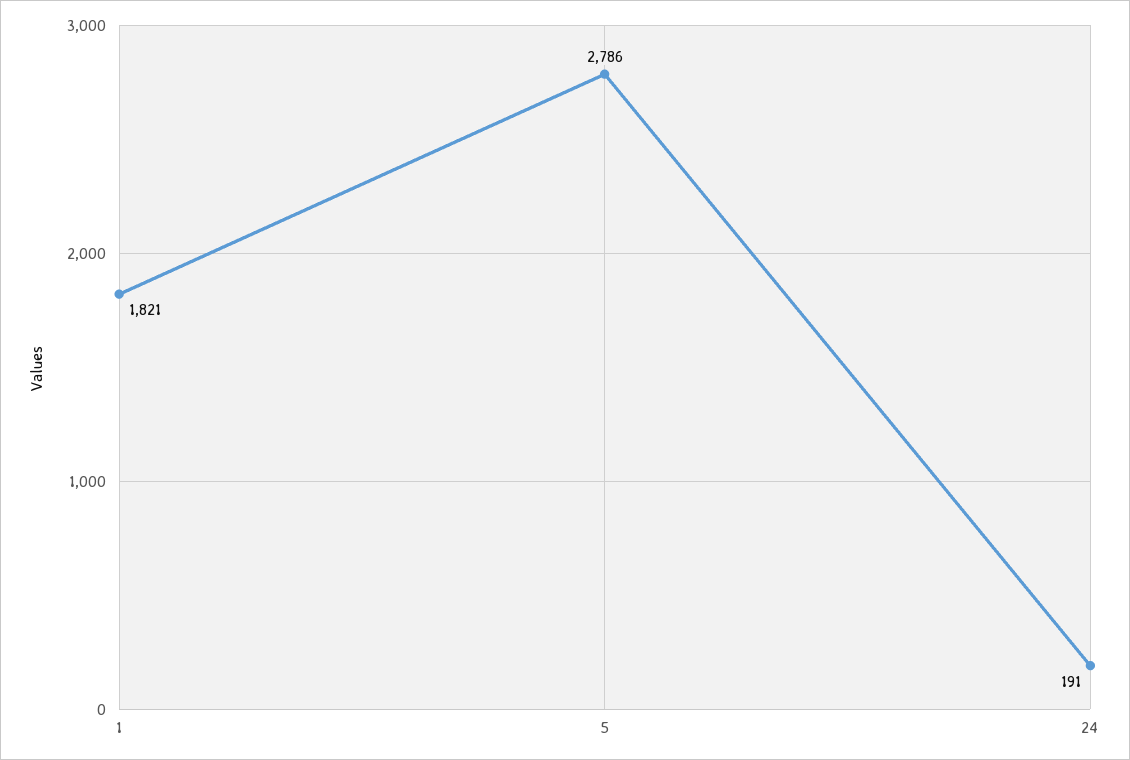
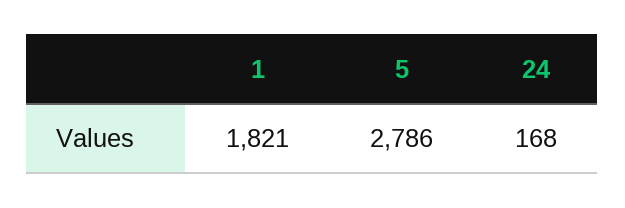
  {
    "1": 1821,
    "5": 2786,
-   "24": 191
+   "24": 168
  }

